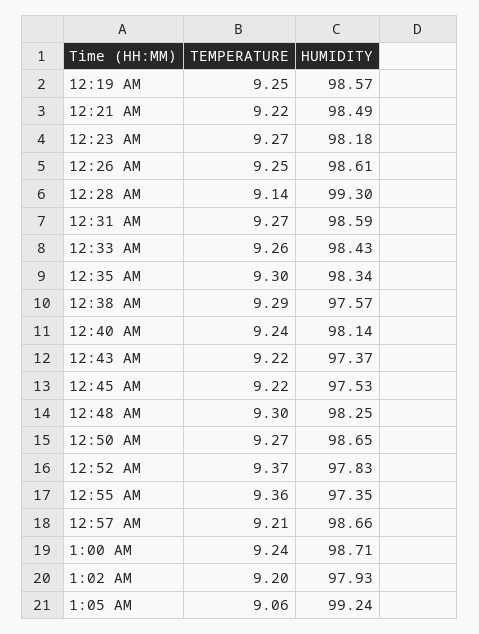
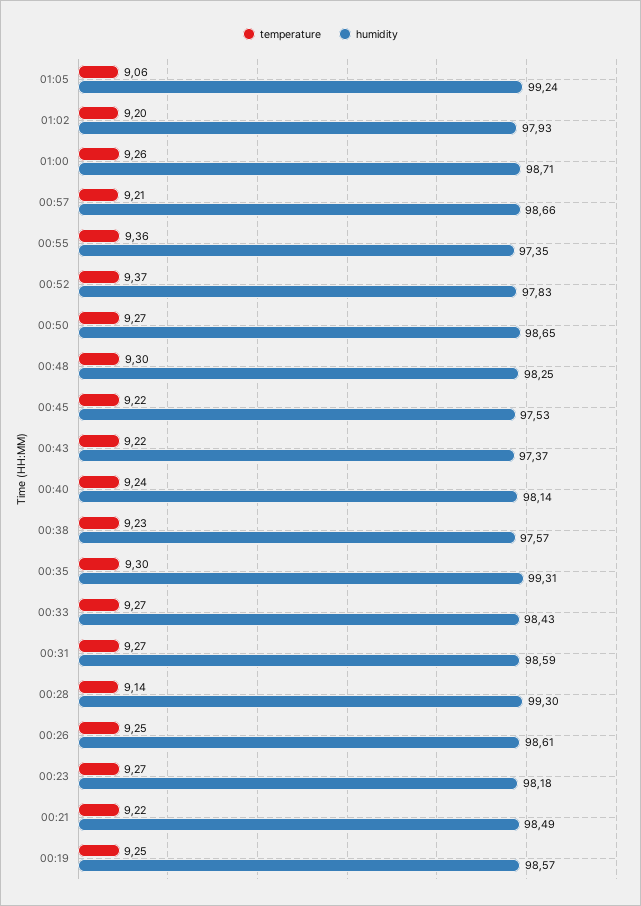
  {
    "TEMPERATURE": {
      "12:19 AM": 9.25,
      "12:21 AM": 9.22,
      "12:23 AM": 9.27,
      "12:26 AM": 9.25,
      "12:28 AM": 9.14,
      "12:31 AM": 9.27,
-     "12:33 AM": 9.26,
+     "12:33 AM": 9.27,
      "12:35 AM": 9.3,
-     "12:38 AM": 9.29,
+     "12:38 AM": 9.23,
      "12:40 AM": 9.24,
      "12:43 AM": 9.22,
      "12:45 AM": 9.22,
      "12:48 AM": 9.3,
      "12:50 AM": 9.27,
      "12:52 AM": 9.37,
      "12:55 AM": 9.36,
      "12:57 AM": 9.21,
-     "1:00 AM": 9.24,
+     "1:00 AM": 9.26,
      "1:02 AM": 9.2,
      "1:05 AM": 9.06
    },
    "HUMIDITY": {
      "12:19 AM": 98.57,
      "12:21 AM": 98.49,
      "12:23 AM": 98.18,
      "12:26 AM": 98.61,
      "12:28 AM": 99.3,
      "12:31 AM": 98.59,
      "12:33 AM": 98.43,
-     "12:35 AM": 98.34,
+     "12:35 AM": 99.31,
      "12:38 AM": 97.57,
      "12:40 AM": 98.14,
      "12:43 AM": 97.37,
      "12:45 AM": 97.53,
      "12:48 AM": 98.25,
      "12:50 AM": 98.65,
      "12:52 AM": 97.83,
      "12:55 AM": 97.35,
      "12:57 AM": 98.66,
      "1:00 AM": 98.71,
      "1:02 AM": 97.93,
      "1:05 AM": 99.24
    }
  }

